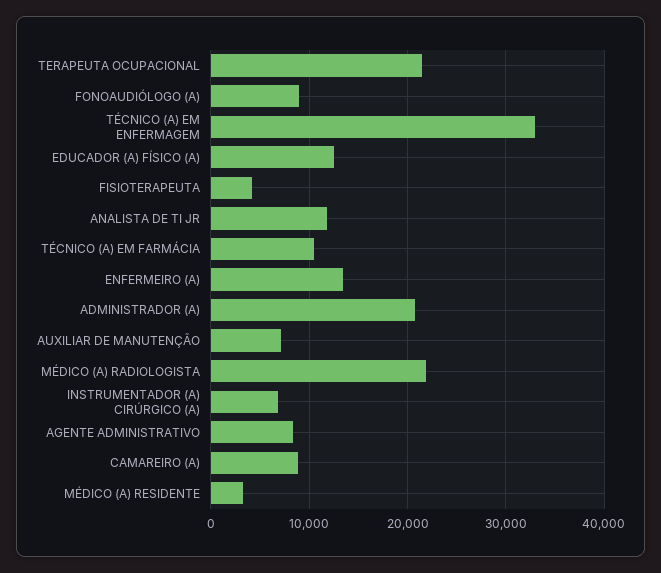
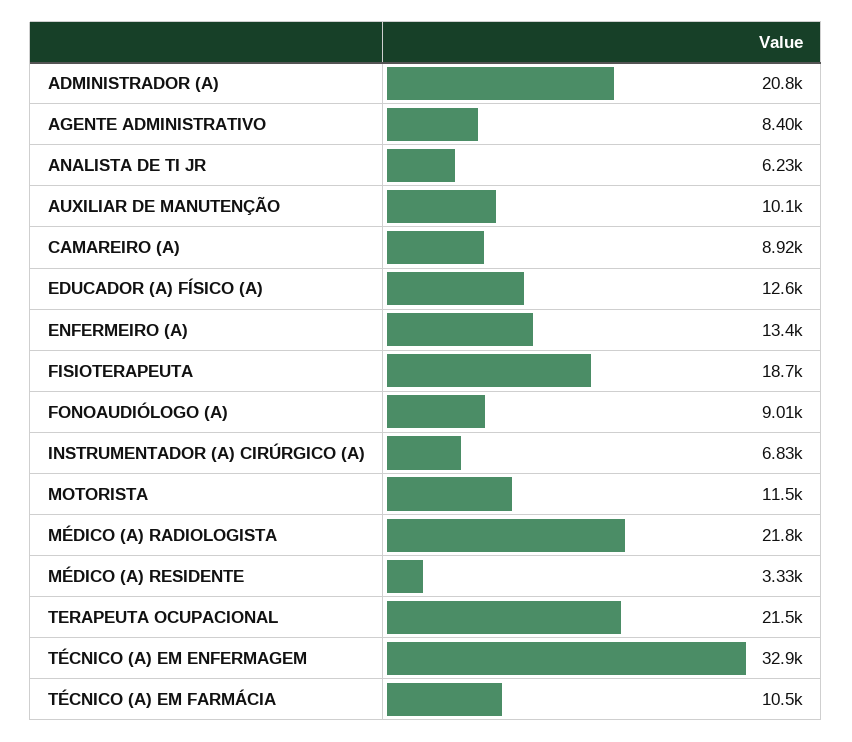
  {
    "TERAPEUTA OCUPACIONAL": 21500,
    "FONOAUDIÓLOGO (A)": 9010,
    "TÉCNICO (A) EM ENFERMAGEM": 32900,
    "EDUCADOR (A) FÍSICO (A)": 12600,
-   "FISIOTERAPEUTA": 4000,
+   "FISIOTERAPEUTA": 18700,
-   "ANALISTA DE TI JR": 12000,
+   "ANALISTA DE TI JR": 6230,
    "TÉCNICO (A) EM FARMÁCIA": 10500,
    "ENFERMEIRO (A)": 13400,
    "ADMINISTRADOR (A)": 20800,
-   "AUXILIAR DE MANUTENÇÃO": 7000,
+   "AUXILIAR DE MANUTENÇÃO": 10100,
    "MÉDICO (A) RADIOLOGISTA": 21800,
    "INSTRUMENTADOR (A) CIRÚRGICO (A)": 6830,
    "AGENTE ADMINISTRATIVO": 8400,
    "CAMAREIRO (A)": 8920,
-   "MÉDICO (A) RESIDENTE": 3330
+   "MÉDICO (A) RESIDENTE": 3330,
+   "MOTORISTA": 11500
  }

